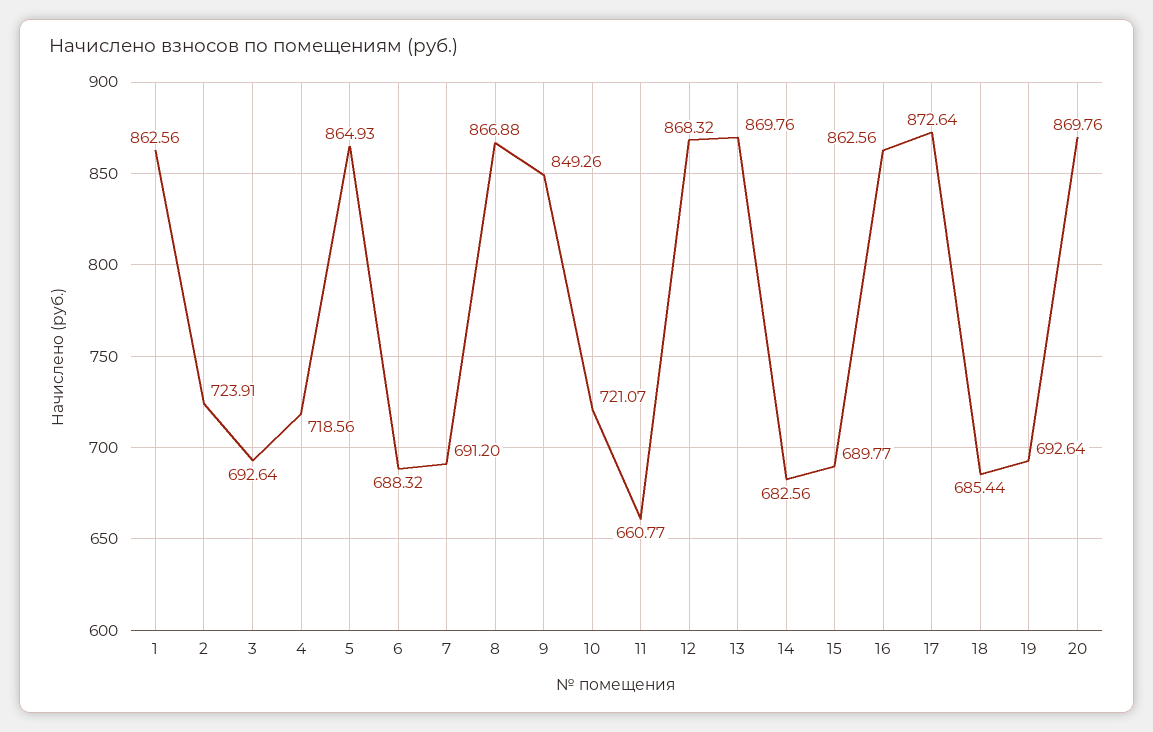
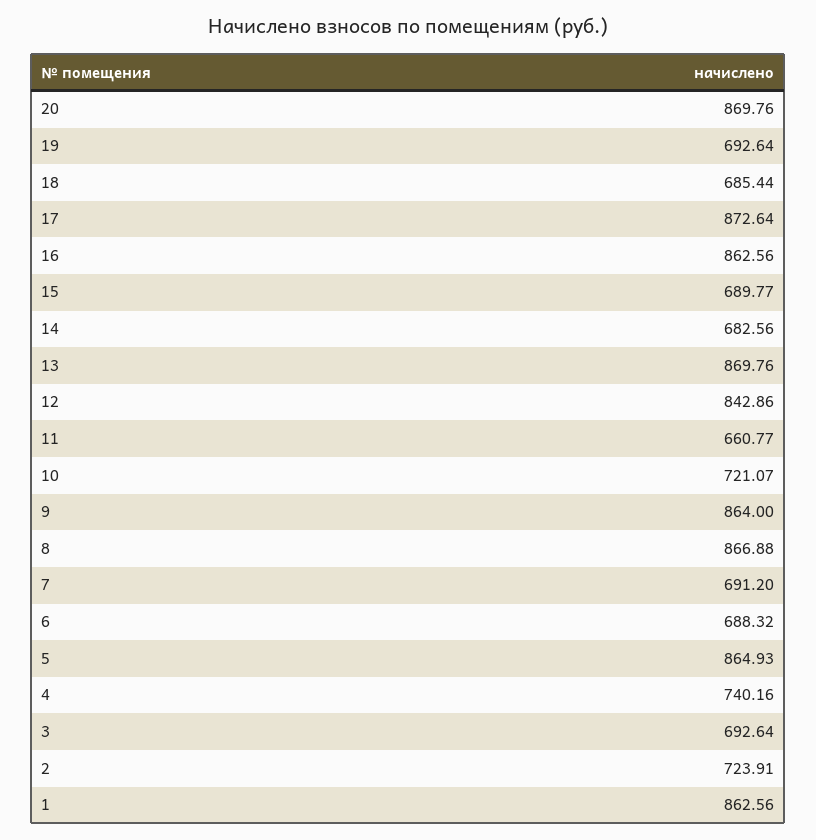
  {
    "1": 862.56,
    "2": 723.91,
    "3": 692.64,
-   "4": 718.56,
+   "4": 740.16,
    "5": 864.93,
    "6": 688.32,
    "7": 691.2,
    "8": 866.88,
-   "9": 849.26,
+   "9": 864,
    "10": 721.07,
    "11": 660.77,
-   "12": 868.32,
+   "12": 842.86,
    "13": 869.76,
    "14": 682.56,
    "15": 689.77,
    "16": 862.56,
    "17": 872.64,
    "18": 685.44,
    "19": 692.64,
    "20": 869.76
  }

